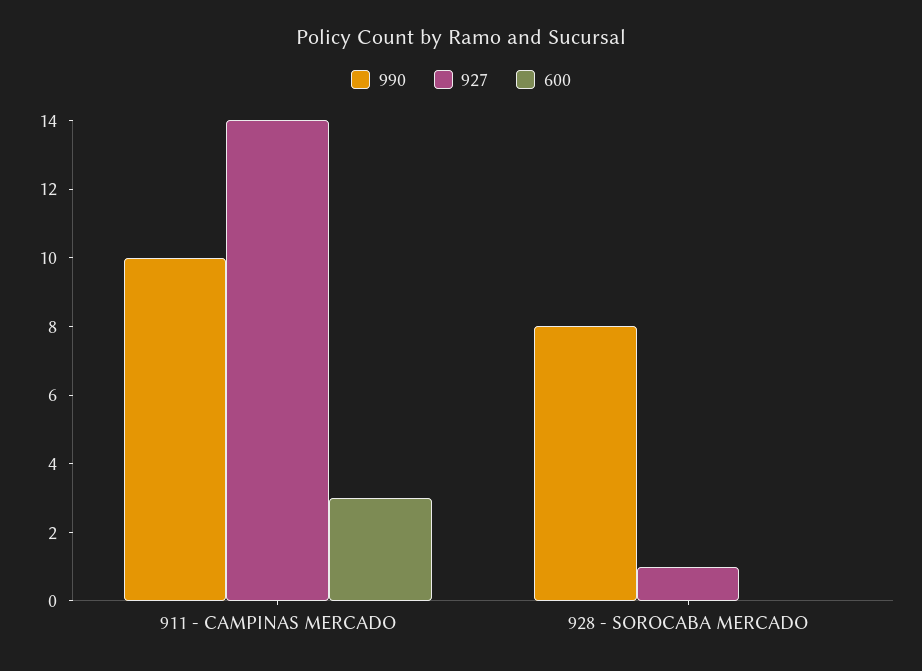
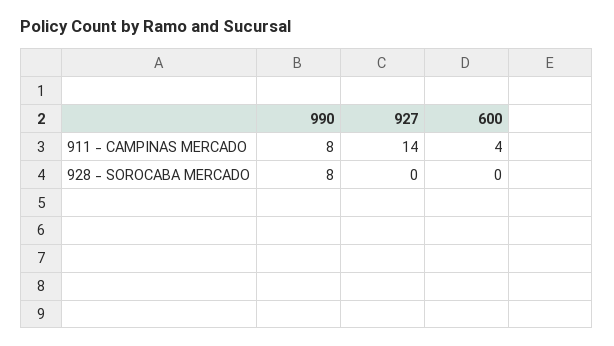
  {
    "990": {
-     "911 - CAMPINAS MERCADO": 10,
+     "911 - CAMPINAS MERCADO": 8,
      "928 - SOROCABA MERCADO": 8
    },
    "927": {
      "911 - CAMPINAS MERCADO": 14,
-     "928 - SOROCABA MERCADO": 1
+     "928 - SOROCABA MERCADO": 0
    },
    "600": {
-     "911 - CAMPINAS MERCADO": 3,
+     "911 - CAMPINAS MERCADO": 4,
      "928 - SOROCABA MERCADO": 0
    }
  }

